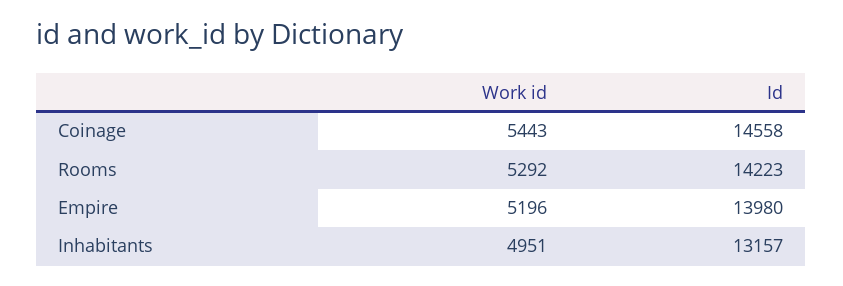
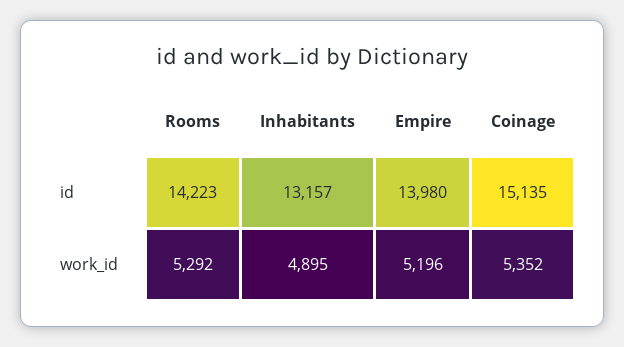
  {
    "Work id": {
-     "Coinage": 5443,
+     "Coinage": 5352,
      "Rooms": 5292,
      "Empire": 5196,
-     "Inhabitants": 4951
+     "Inhabitants": 4895
    },
    "Id": {
-     "Coinage": 14558,
+     "Coinage": 15135,
      "Rooms": 14223,
      "Empire": 13980,
      "Inhabitants": 13157
    }
  }

